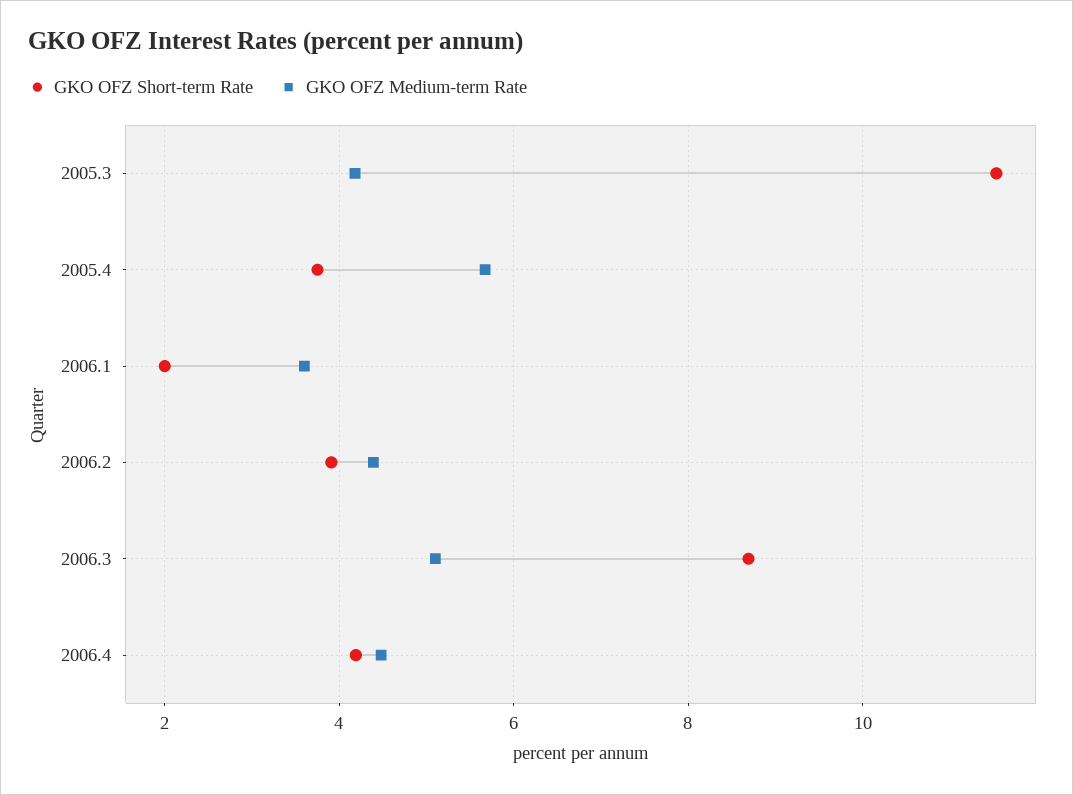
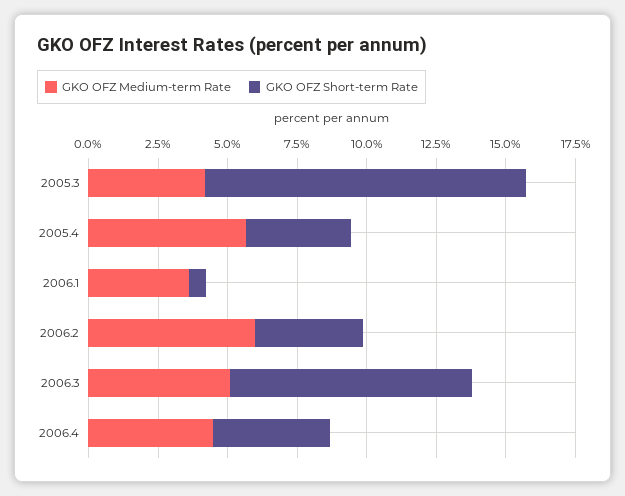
  {
    "GKO OFZ Short-term Rate": {
      "2005.3": 11.6,
      "2005.4": 3.8,
-     "2006.1": 2,
+     "2006.1": 0.5,
      "2006.2": 4,
      "2006.3": 8.6,
      "2006.4": 4.2
    },
    "GKO OFZ Medium-term Rate": {
      "2005.3": 4.2,
      "2005.4": 5.6,
      "2006.1": 3.6,
-     "2006.2": 4.4,
+     "2006.2": 6,
      "2006.3": 5.2,
      "2006.4": 4.4
    }
  }

